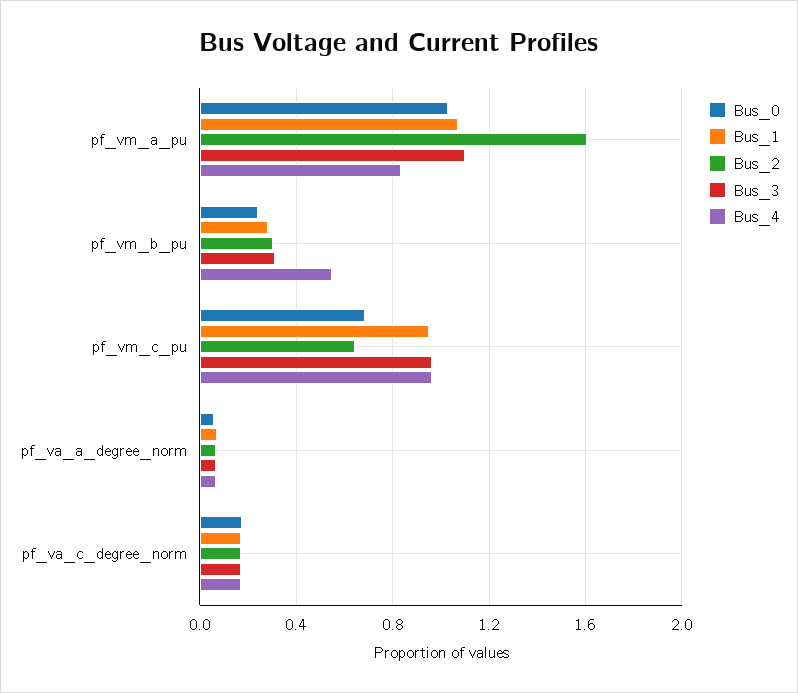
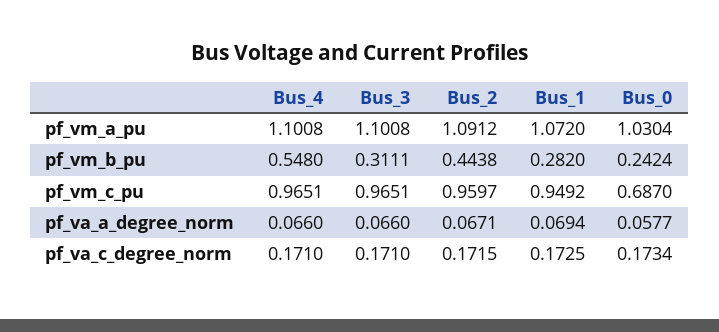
  {
    "Bus_0": {
      "pf_vm_a_pu": 1.0304,
      "pf_vm_b_pu": 0.2424,
      "pf_vm_c_pu": 0.687,
      "pf_va_a_degree_norm": 0.0577,
      "pf_va_c_degree_norm": 0.1734
    },
    "Bus_1": {
      "pf_vm_a_pu": 1.072,
      "pf_vm_b_pu": 0.282,
      "pf_vm_c_pu": 0.9492,
      "pf_va_a_degree_norm": 0.0694,
      "pf_va_c_degree_norm": 0.1725
    },
    "Bus_2": {
-     "pf_vm_a_pu": 1.6,
+     "pf_vm_a_pu": 1.0912,
-     "pf_vm_b_pu": 0.3,
+     "pf_vm_b_pu": 0.4438,
-     "pf_vm_c_pu": 0.65,
+     "pf_vm_c_pu": 0.9597,
      "pf_va_a_degree_norm": 0.0671,
      "pf_va_c_degree_norm": 0.1715
    },
    "Bus_3": {
      "pf_vm_a_pu": 1.1008,
      "pf_vm_b_pu": 0.3111,
      "pf_vm_c_pu": 0.9651,
      "pf_va_a_degree_norm": 0.066,
      "pf_va_c_degree_norm": 0.171
    },
    "Bus_4": {
-     "pf_vm_a_pu": 0.85,
+     "pf_vm_a_pu": 1.1008,
      "pf_vm_b_pu": 0.548,
      "pf_vm_c_pu": 0.9651,
      "pf_va_a_degree_norm": 0.066,
      "pf_va_c_degree_norm": 0.171
    }
  }

